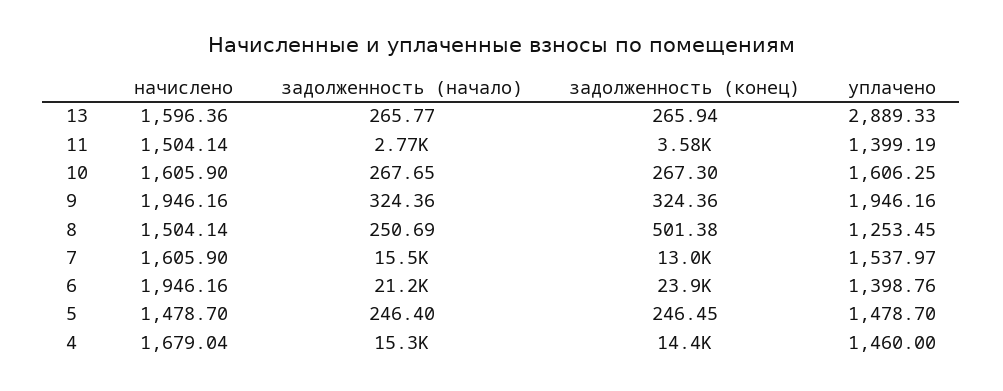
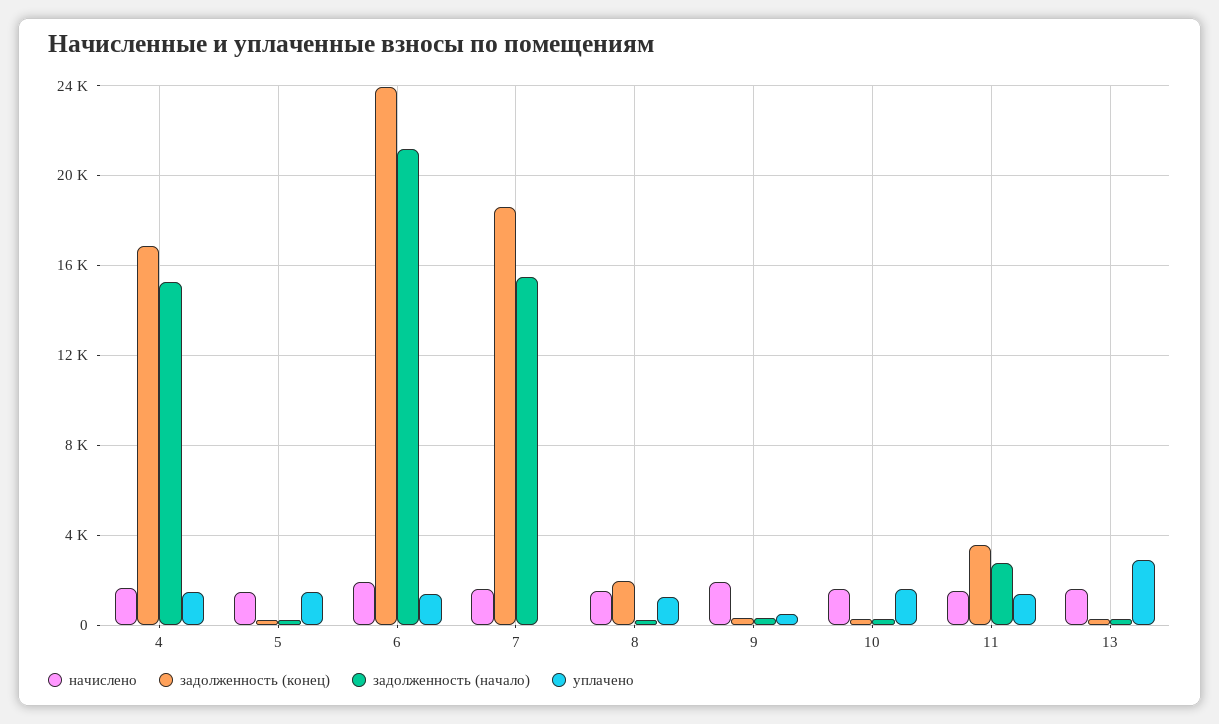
  {
    "начислено": {
      "13": 1596.36,
      "11": 1504.14,
      "10": 1605.9,
      "9": 1946.16,
      "8": 1504.14,
      "7": 1605.9,
      "6": 1946.16,
      "5": 1478.7,
      "4": 1679.04
    },
    "задолженность (начало)": {
      "13": 265.77,
      "11": 2770,
      "10": 267.65,
      "9": 324.36,
      "8": 250.69,
      "7": 15500,
      "6": 21200,
      "5": 246.4,
      "4": 15300
    },
    "задолженность (конец)": {
      "13": 265.94,
      "11": 3580,
      "10": 267.3,
      "9": 324.36,
-     "8": 501.38,
+     "8": 2000,
-     "7": 13000,
+     "7": 18500,
      "6": 23900,
      "5": 246.45,
-     "4": 14400
+     "4": 17000
    },
    "уплачено": {
      "13": 2889.33,
      "11": 1399.19,
      "10": 1606.25,
-     "9": 1946.16,
+     "9": 500,
      "8": 1253.45,
-     "7": 1537.97,
+     "7": 0,
      "6": 1398.76,
      "5": 1478.7,
      "4": 1460
    }
  }

